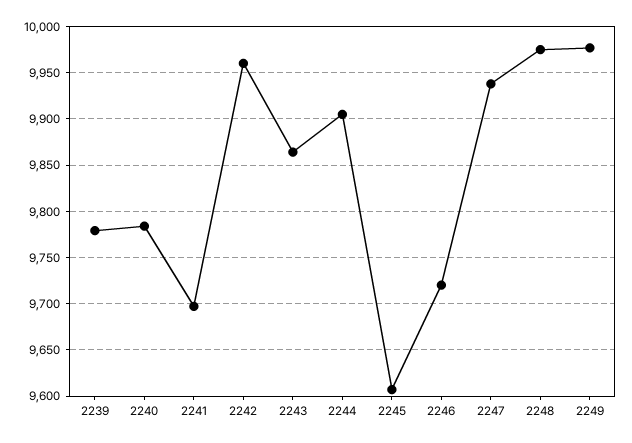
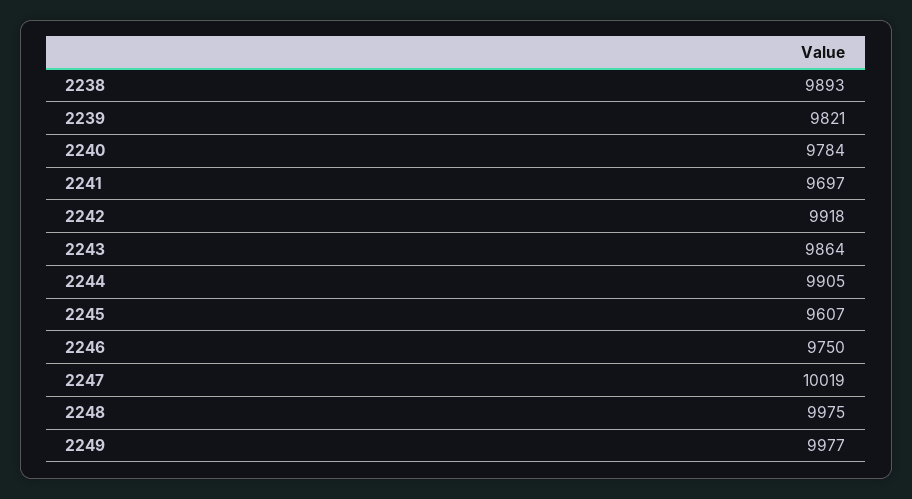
  {
-   "2239": 9780,
+   "2239": 9821,
    "2240": 9784,
    "2241": 9697,
-   "2242": 9960,
+   "2242": 9918,
    "2243": 9864,
    "2244": 9905,
    "2245": 9607,
-   "2246": 9720,
+   "2246": 9750,
-   "2247": 9940,
+   "2247": 10019,
    "2248": 9975,
-   "2249": 9977
+   "2249": 9977,
+   "2238": 9893
  }

